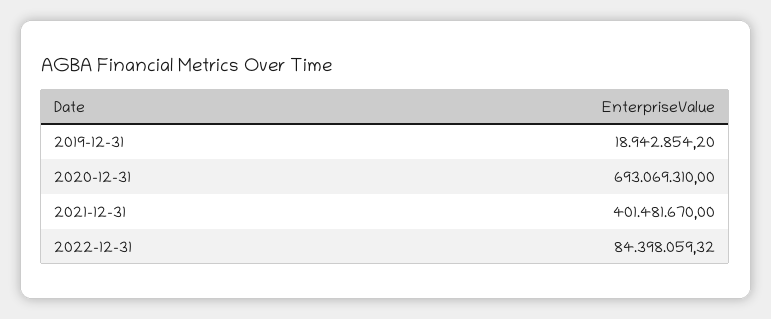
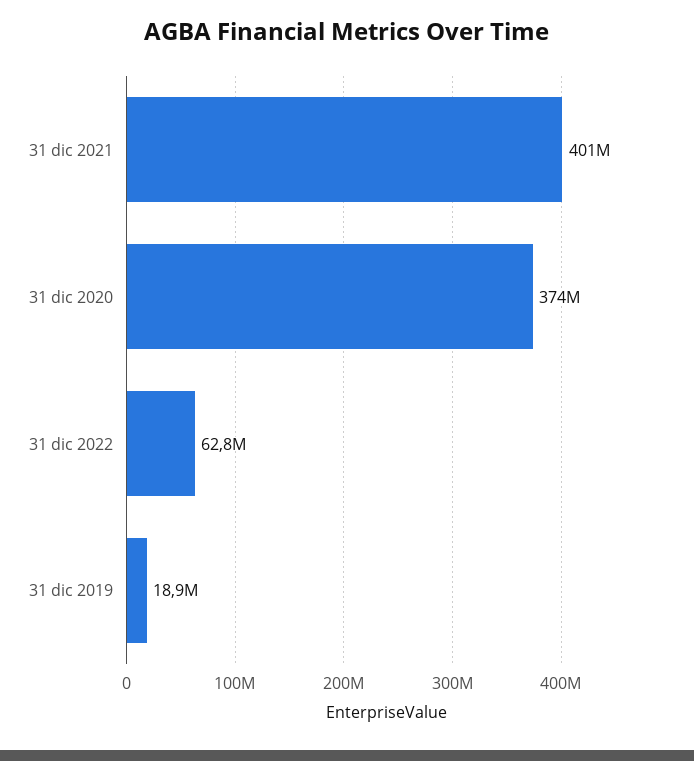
  {
    "2019-12-31": 18942854.2,
-   "2020-12-31": 693069310,
+   "2020-12-31": 374000000,
    "2021-12-31": 401481670,
-   "2022-12-31": 84398059.32
+   "2022-12-31": 62800000
  }

